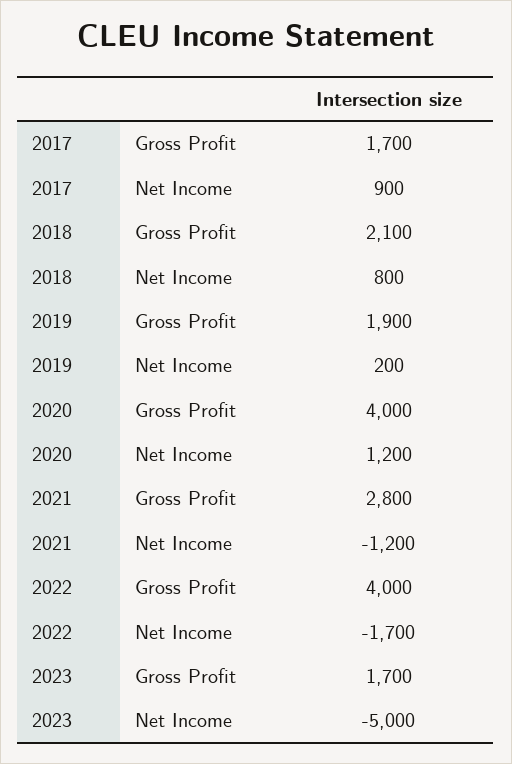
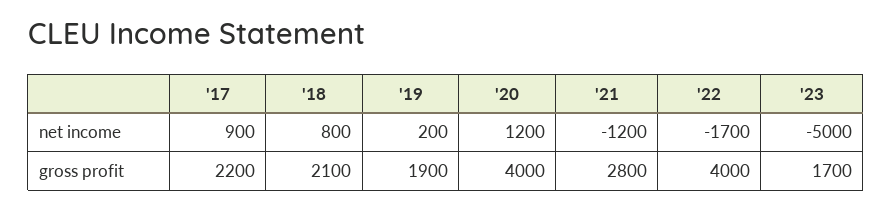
  {
    "2017": {
-     "Gross Profit": 1700,
+     "Gross Profit": 2200,
      "Net Income": 900
    },
    "2018": {
      "Gross Profit": 2100,
      "Net Income": 800
    },
    "2019": {
      "Gross Profit": 1900,
      "Net Income": 200
    },
    "2020": {
      "Gross Profit": 4000,
      "Net Income": 1200
    },
    "2021": {
      "Gross Profit": 2800,
      "Net Income": -1200
    },
    "2022": {
      "Gross Profit": 4000,
      "Net Income": -1700
    },
    "2023": {
      "Gross Profit": 1700,
      "Net Income": -5000
    }
  }

